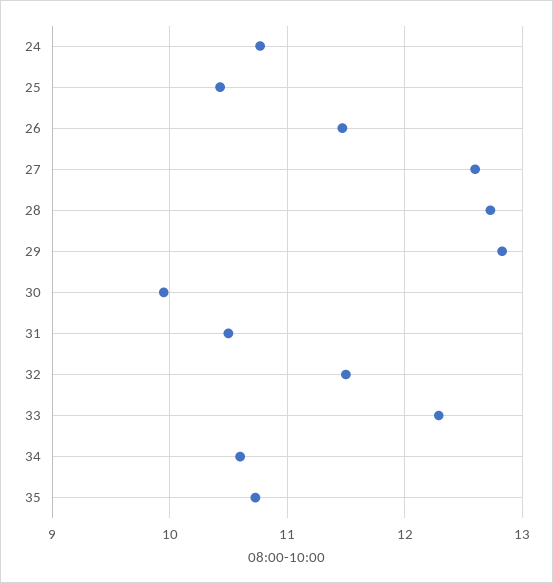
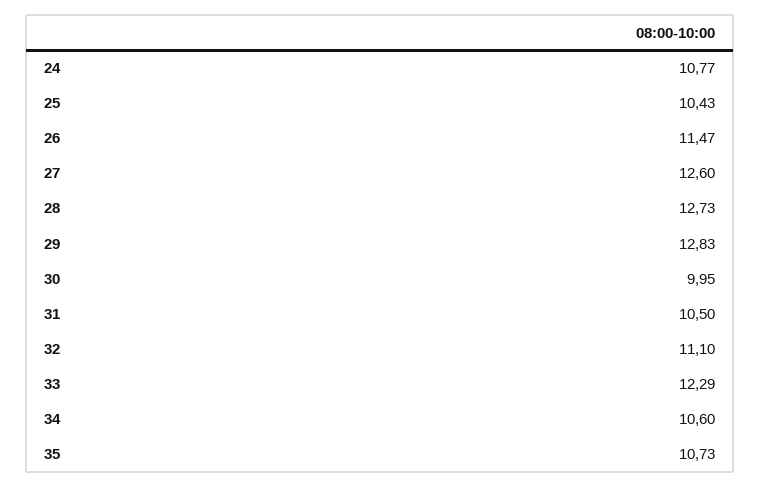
  {
    "24": 10.77,
    "25": 10.43,
    "26": 11.47,
    "27": 12.6,
    "28": 12.73,
    "29": 12.83,
    "30": 9.95,
    "31": 10.5,
-   "32": 11.5,
+   "32": 11.1,
    "33": 12.29,
    "34": 10.6,
    "35": 10.73
  }

